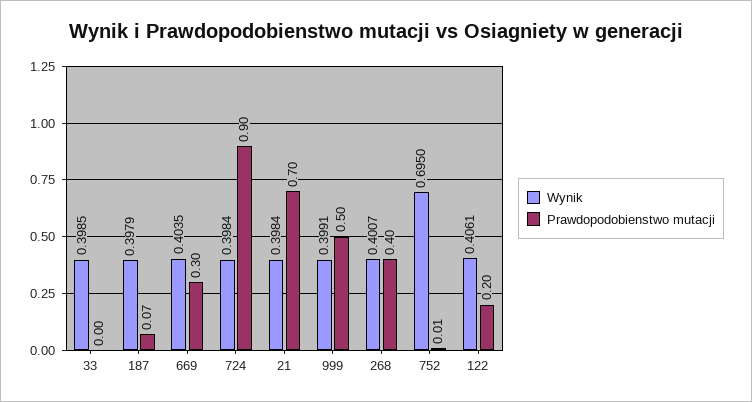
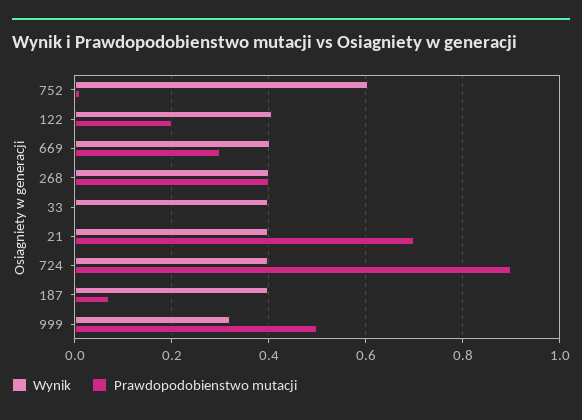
  {
    "Wynik": {
      "33": 0.3985,
      "187": 0.3979,
      "669": 0.4035,
      "724": 0.3984,
      "21": 0.3984,
-     "999": 0.3991,
+     "999": 0.32,
      "268": 0.4007,
-     "752": 0.695,
+     "752": 0.6,
      "122": 0.4061
    },
    "Prawdopodobienstwo mutacji": {
      "33": 0,
      "187": 0.07,
      "669": 0.3,
      "724": 0.9,
      "21": 0.7,
      "999": 0.5,
      "268": 0.4,
      "752": 0.01,
      "122": 0.2
    }
  }

